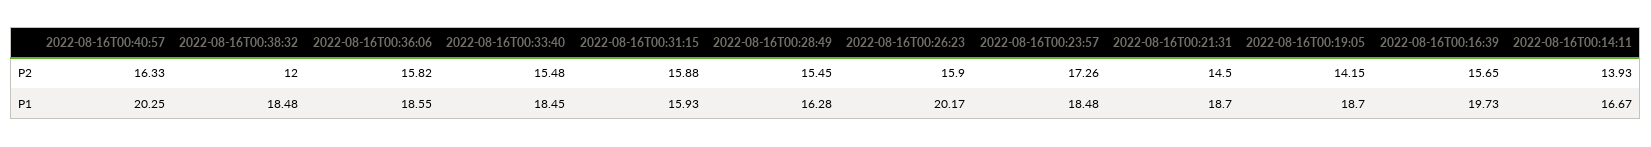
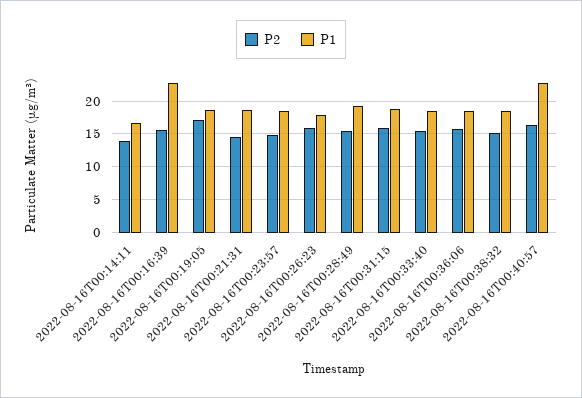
  {
    "P2": {
      "2022-08-16T00:40:57": 16.33,
-     "2022-08-16T00:38:32": 12,
+     "2022-08-16T00:38:32": 15,
      "2022-08-16T00:36:06": 15.82,
      "2022-08-16T00:33:40": 15.48,
      "2022-08-16T00:31:15": 15.88,
      "2022-08-16T00:28:49": 15.45,
      "2022-08-16T00:26:23": 15.9,
-     "2022-08-16T00:23:57": 17.26,
+     "2022-08-16T00:23:57": 15,
      "2022-08-16T00:21:31": 14.5,
-     "2022-08-16T00:19:05": 14.15,
+     "2022-08-16T00:19:05": 17,
      "2022-08-16T00:16:39": 15.65,
      "2022-08-16T00:14:11": 13.93
    },
    "P1": {
-     "2022-08-16T00:40:57": 20.25,
+     "2022-08-16T00:40:57": 23,
      "2022-08-16T00:38:32": 18.48,
      "2022-08-16T00:36:06": 18.55,
      "2022-08-16T00:33:40": 18.45,
-     "2022-08-16T00:31:15": 15.93,
+     "2022-08-16T00:31:15": 19,
-     "2022-08-16T00:28:49": 16.28,
+     "2022-08-16T00:28:49": 19,
-     "2022-08-16T00:26:23": 20.17,
+     "2022-08-16T00:26:23": 18,
      "2022-08-16T00:23:57": 18.48,
      "2022-08-16T00:21:31": 18.7,
      "2022-08-16T00:19:05": 18.7,
-     "2022-08-16T00:16:39": 19.73,
+     "2022-08-16T00:16:39": 23,
      "2022-08-16T00:14:11": 16.67
    }
  }

